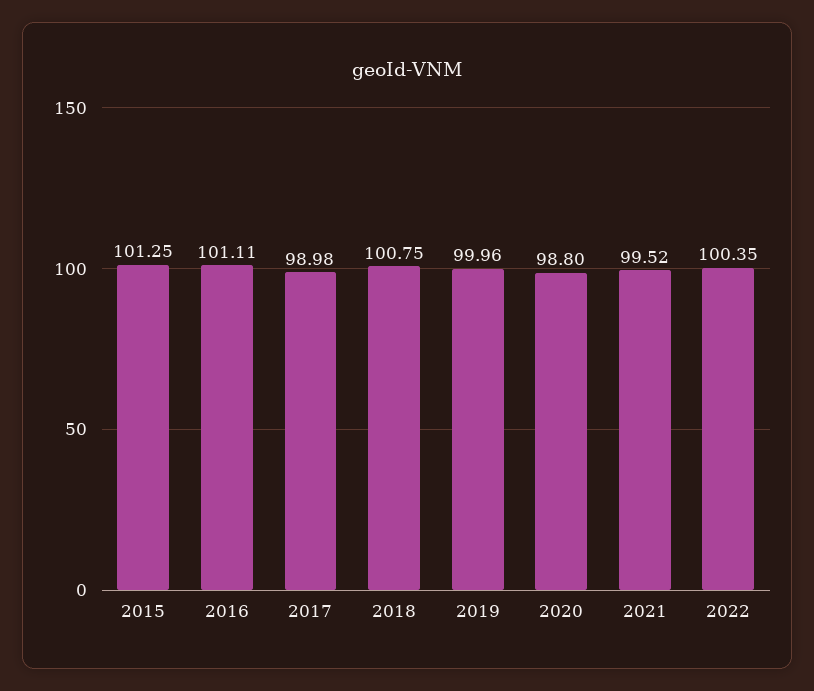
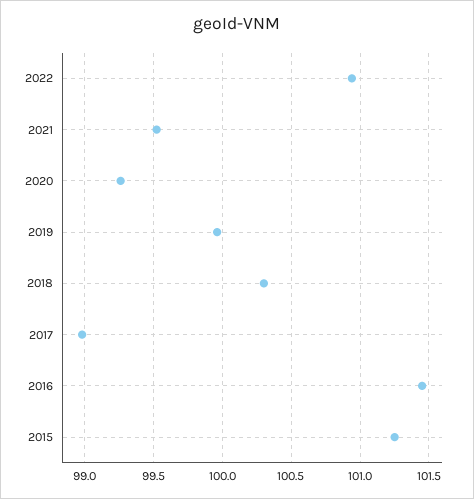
  {
    "2015": 101.25,
-   "2016": 101.11,
+   "2016": 101.45,
    "2017": 98.98,
-   "2018": 100.75,
+   "2018": 100.3,
    "2019": 99.96,
-   "2020": 98.8,
+   "2020": 99.25,
    "2021": 99.52,
-   "2022": 100.35
+   "2022": 100.95
  }

